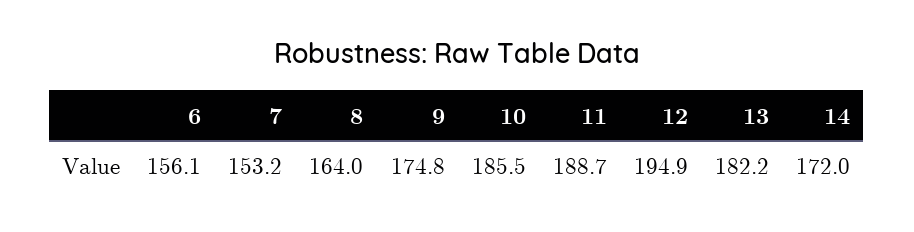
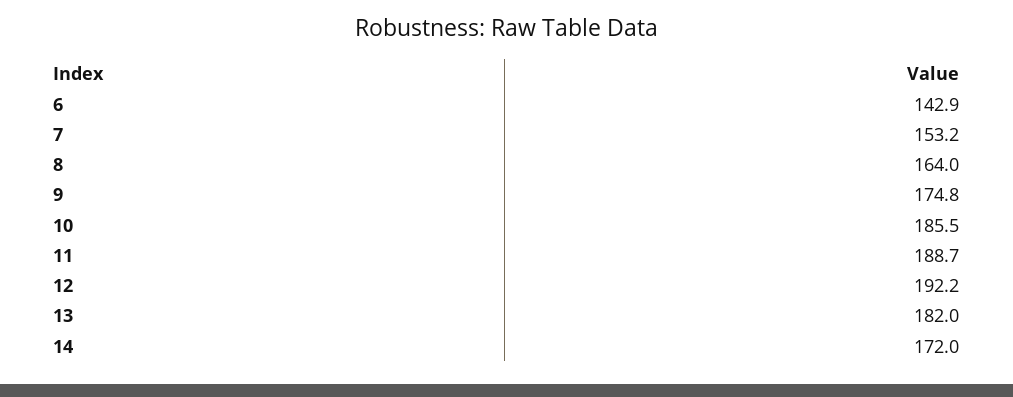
  {
-   "6": 156.1,
+   "6": 142.9,
    "7": 153.2,
    "8": 164,
    "9": 174.8,
    "10": 185.5,
    "11": 188.7,
-   "12": 194.9,
+   "12": 192.2,
-   "13": 182.2,
+   "13": 182,
    "14": 172
  }

